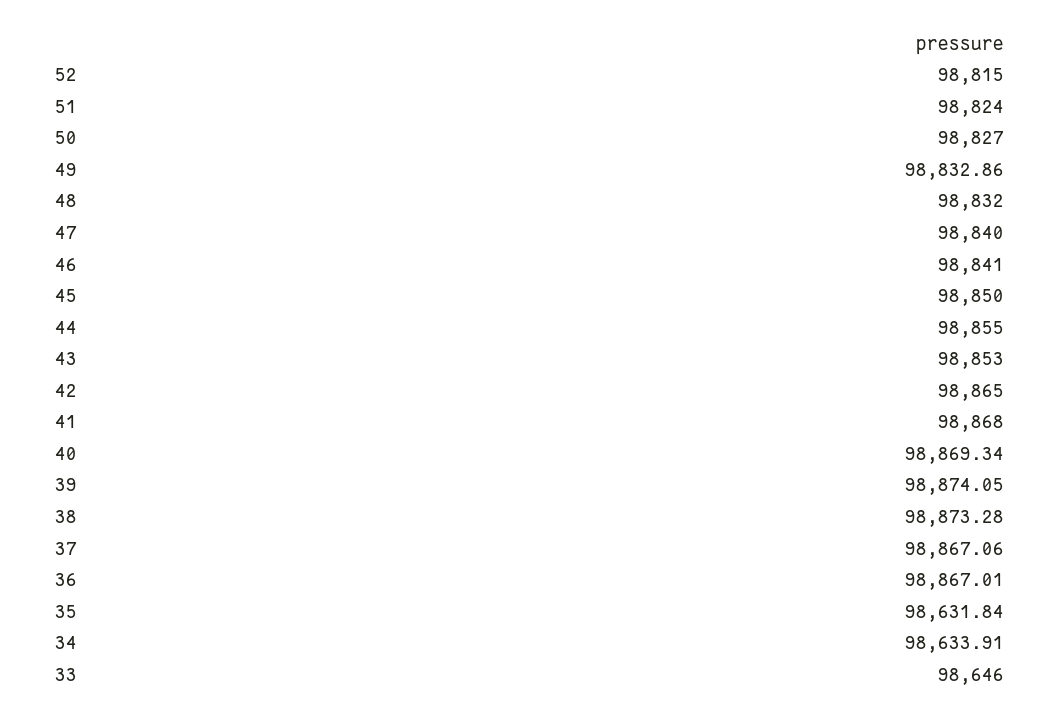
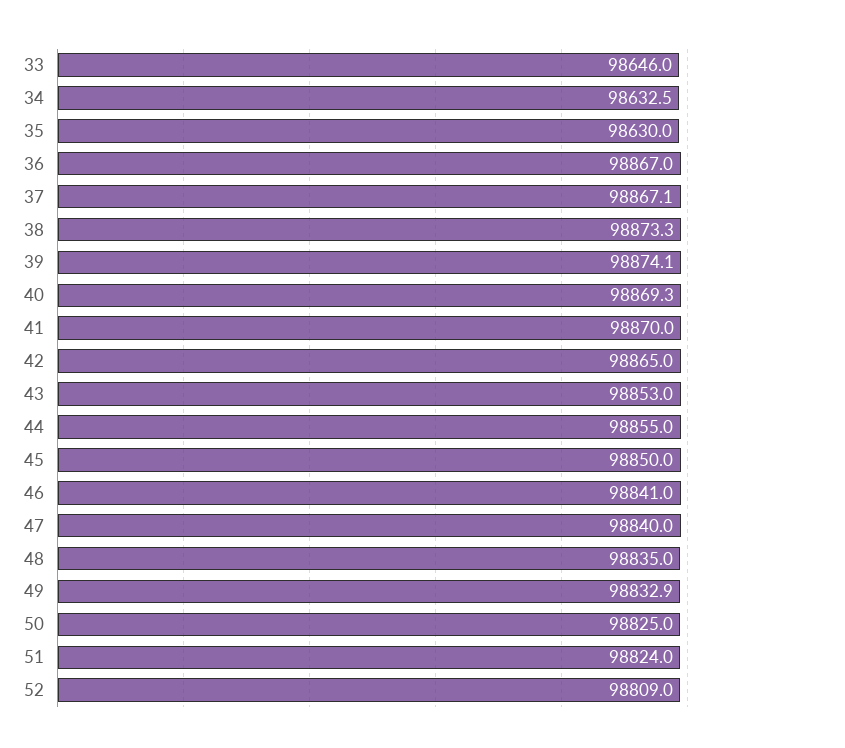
  {
-   "52": 98815,
+   "52": 98809,
    "51": 98824,
-   "50": 98827,
+   "50": 98825,
    "49": 98832.86,
-   "48": 98832,
+   "48": 98835,
    "47": 98840,
    "46": 98841,
    "45": 98850,
    "44": 98855,
    "43": 98853,
    "42": 98865,
-   "41": 98868,
+   "41": 98870,
    "40": 98869.34,
    "39": 98874.05,
    "38": 98873.28,
    "37": 98867.06,
    "36": 98867.01,
-   "35": 98631.84,
+   "35": 98630,
-   "34": 98633.91,
+   "34": 98632.5,
    "33": 98646
  }

